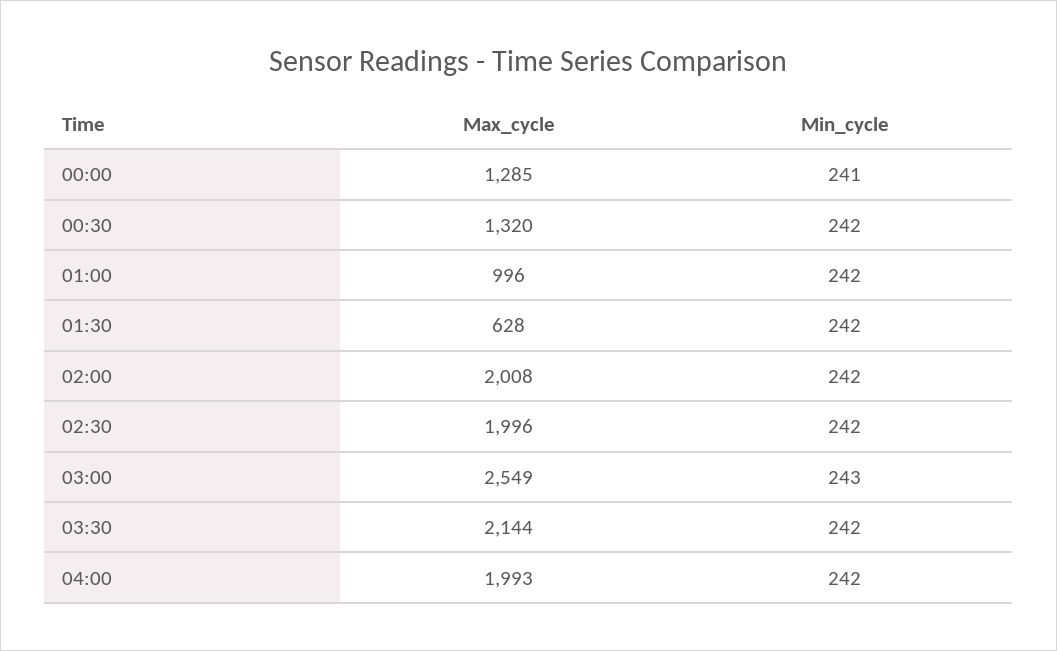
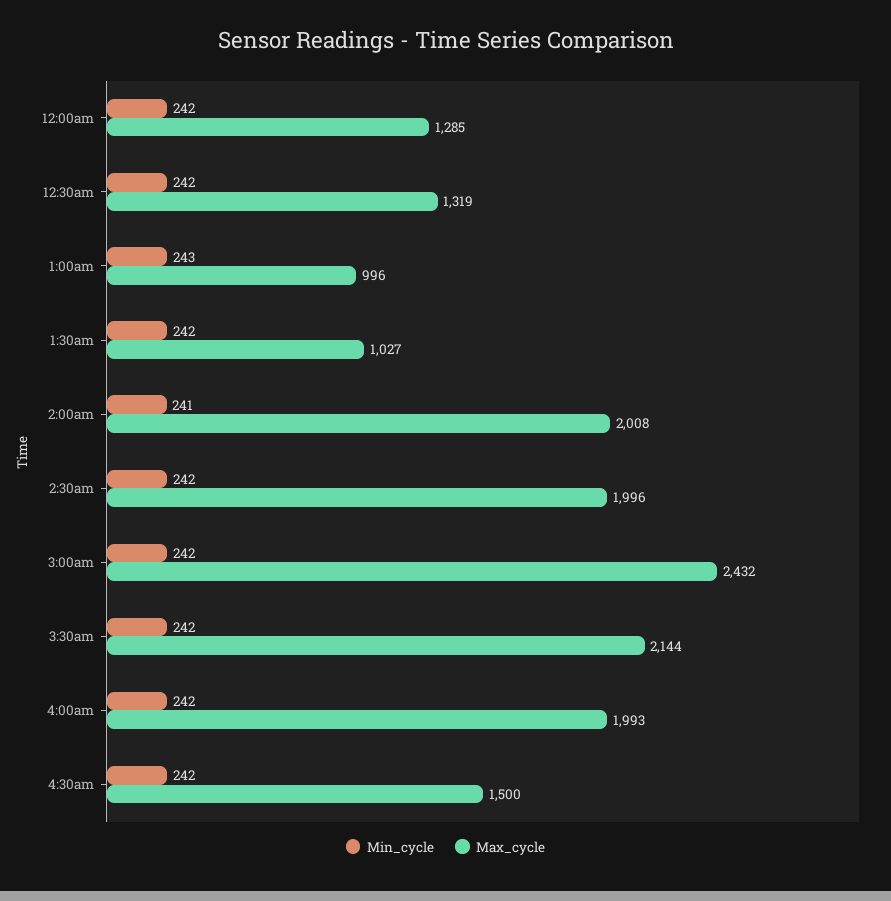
  {
    "Max_cycle": {
      "00:00": 1285,
-     "00:30": 1320,
+     "00:30": 1319,
      "01:00": 996,
-     "01:30": 628,
+     "01:30": 1027,
      "02:00": 2008,
      "02:30": 1996,
-     "03:00": 2549,
+     "03:00": 2432,
      "03:30": 2144,
-     "04:00": 1993
+     "04:00": 1993,
+     "4:30am": 1500
    },
    "Min_cycle": {
-     "00:00": 241,
+     "00:00": 242,
      "00:30": 242,
-     "01:00": 242,
+     "01:00": 243,
      "01:30": 242,
-     "02:00": 242,
+     "02:00": 241,
      "02:30": 242,
-     "03:00": 243,
+     "03:00": 242,
      "03:30": 242,
-     "04:00": 242
+     "04:00": 242,
+     "4:30am": 242
    }
  }

